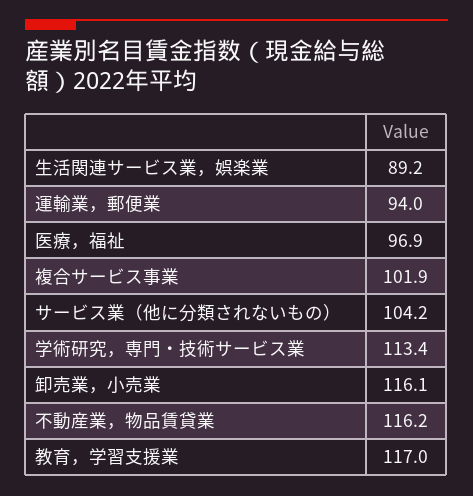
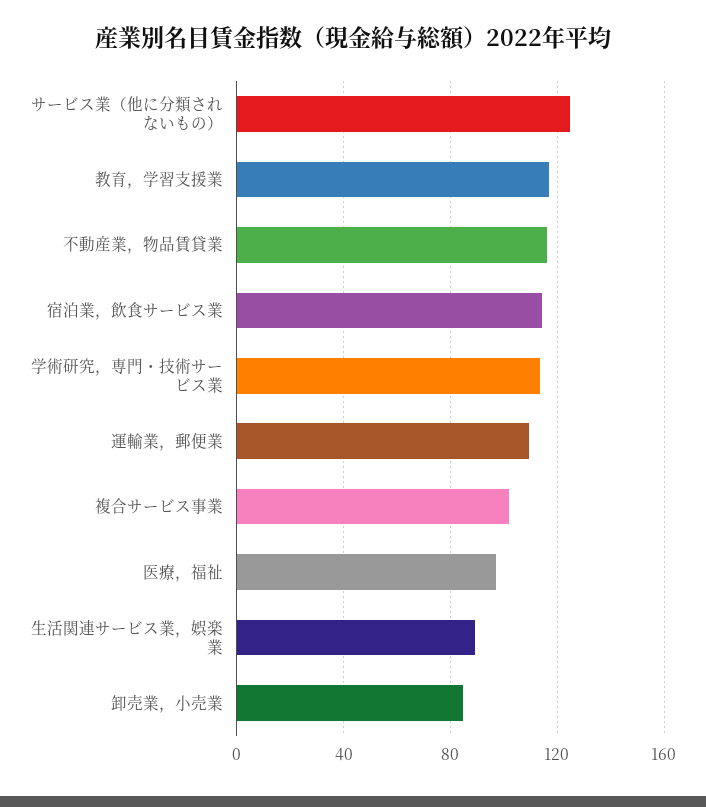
  {
    "生活関連サービス業，娯楽業": 89.2,
-   "運輸業，郵便業": 94,
+   "運輸業，郵便業": 110,
    "医療，福祉": 96.9,
    "複合サービス事業": 101.9,
-   "サービス業（他に分類されないもの）": 104.2,
+   "サービス業（他に分類されないもの）": 125,
    "学術研究，専門・技術サービス業": 113.4,
-   "卸売業，小売業": 116.1,
+   "卸売業，小売業": 85,
    "不動産業，物品賃貸業": 116.2,
-   "教育，学習支援業": 117
+   "教育，学習支援業": 117,
+   "宿泊業，飲食サービス業": 115
  }

